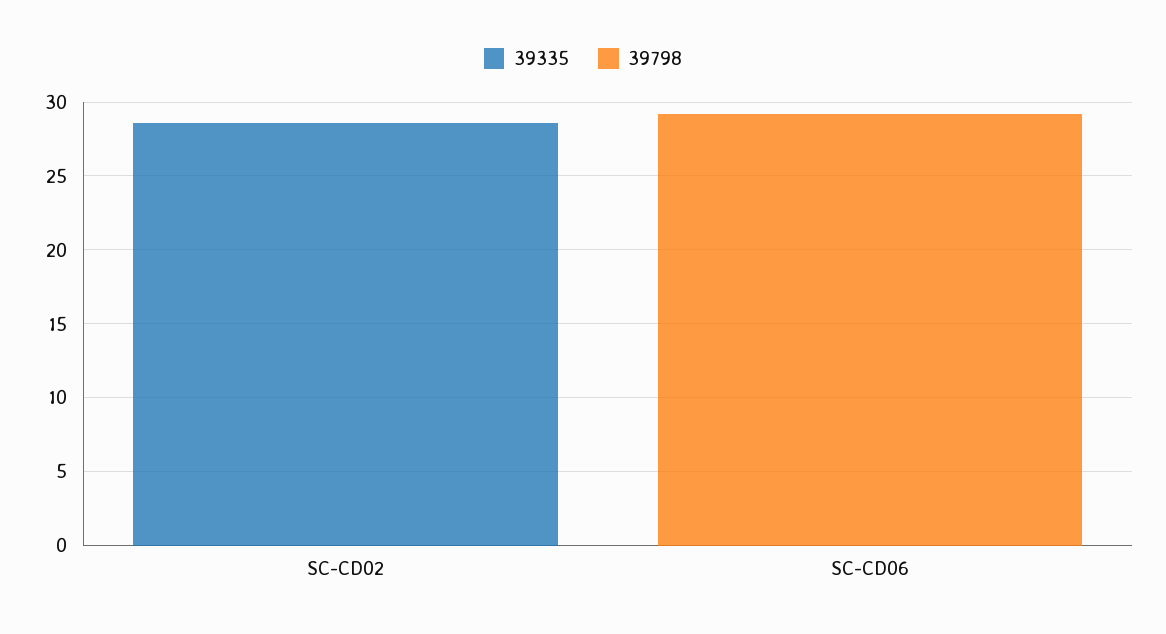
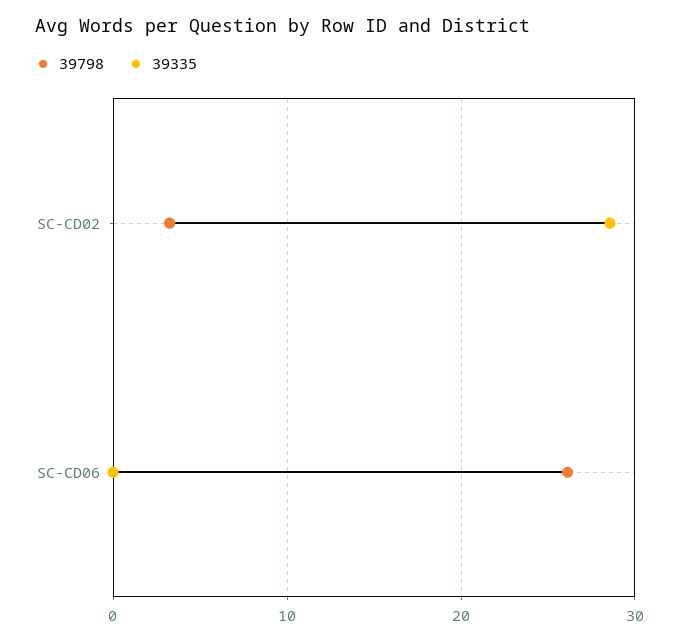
  {
    "39335": {
      "SC-CD02": 29,
      "SC-CD06": 0
    },
    "39798": {
-     "SC-CD02": 0,
+     "SC-CD02": 3,
-     "SC-CD06": 29
+     "SC-CD06": 26
    }
  }

